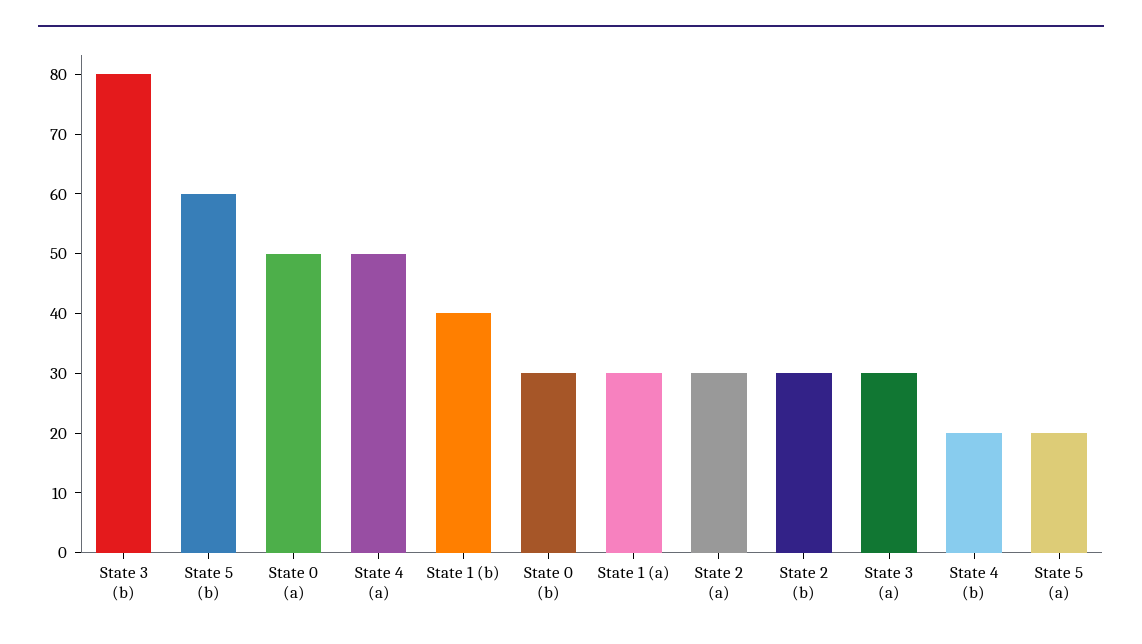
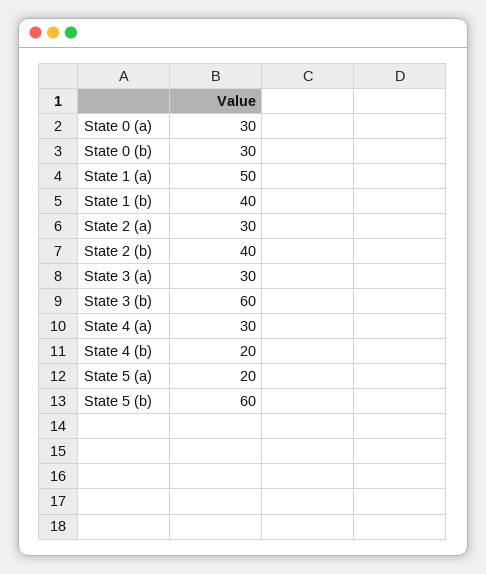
  {
-   "State 3 (b)": 80,
+   "State 3 (b)": 60,
    "State 5 (b)": 60,
-   "State 0 (a)": 50,
+   "State 0 (a)": 30,
-   "State 4 (a)": 50,
+   "State 4 (a)": 30,
    "State 1 (b)": 40,
    "State 0 (b)": 30,
-   "State 1 (a)": 30,
+   "State 1 (a)": 50,
    "State 2 (a)": 30,
-   "State 2 (b)": 30,
+   "State 2 (b)": 40,
    "State 3 (a)": 30,
    "State 4 (b)": 20,
    "State 5 (a)": 20
  }

